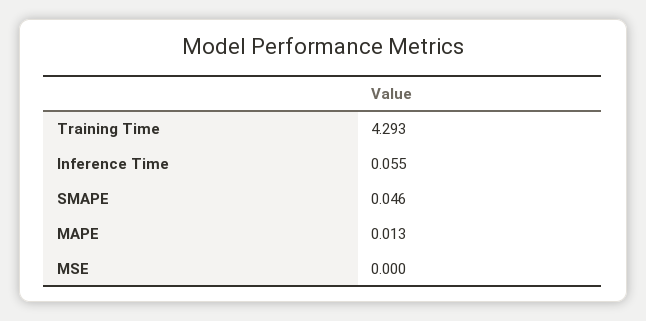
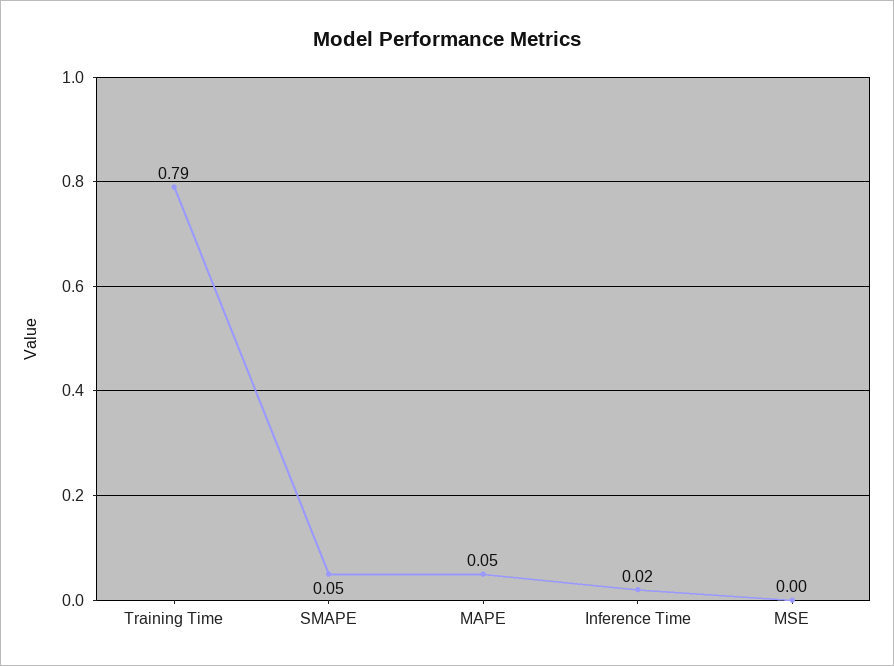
  {
-   "Training Time": 4.293,
+   "Training Time": 0.79,
-   "Inference Time": 0.055,
+   "Inference Time": 0.02,
    "SMAPE": 0.046,
-   "MAPE": 0.013,
+   "MAPE": 0.05,
    "MSE": 0
  }

